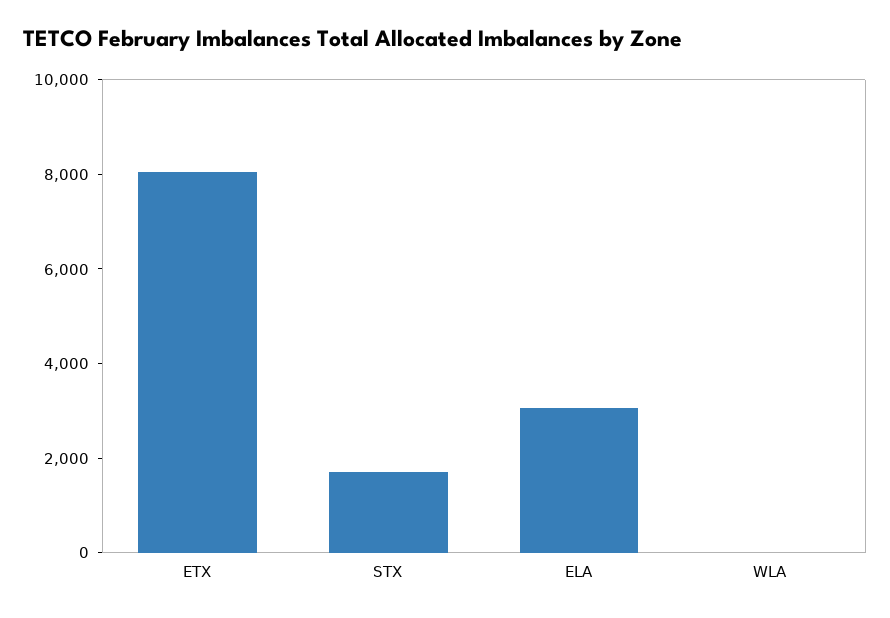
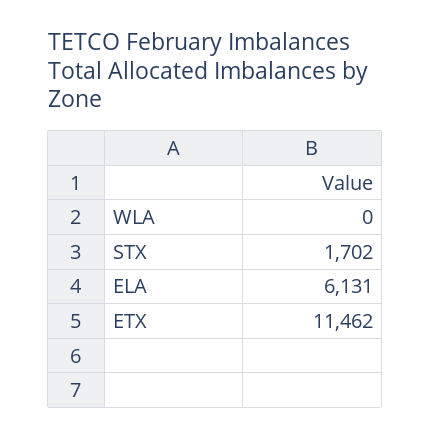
  {
-   "ETX": 8000,
+   "ETX": 11462,
    "STX": 1702,
-   "ELA": 3000,
+   "ELA": 6131,
    "WLA": 0
  }

